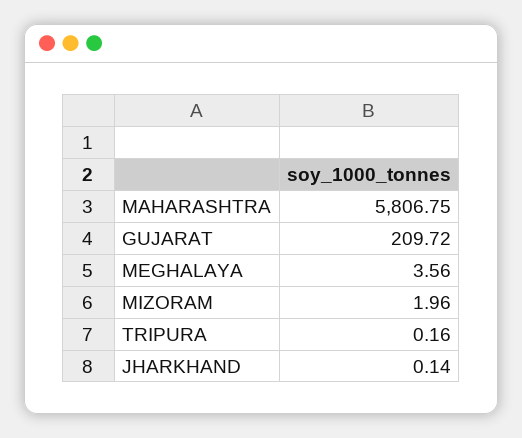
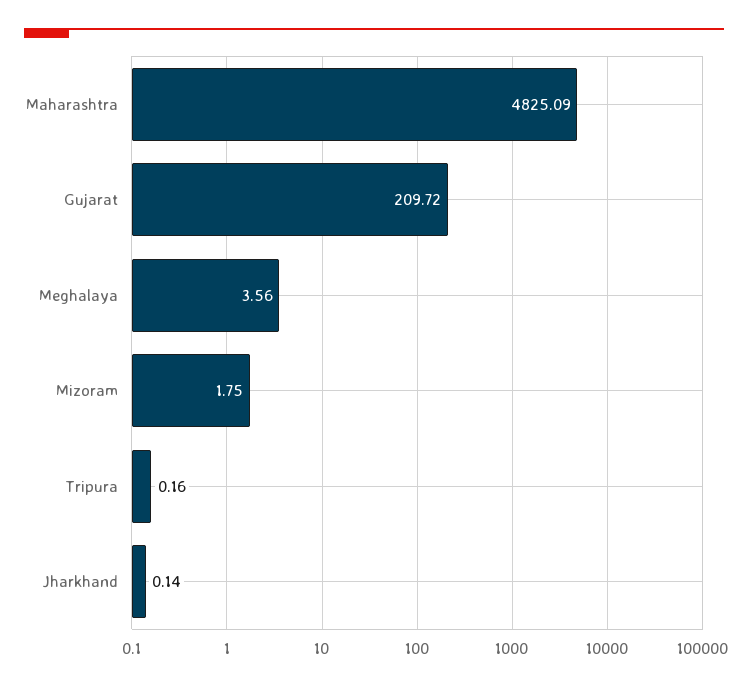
  {
-   "MAHARASHTRA": 5806.75,
+   "MAHARASHTRA": 4825.09,
    "GUJARAT": 209.72,
    "MEGHALAYA": 3.56,
-   "MIZORAM": 1.96,
+   "MIZORAM": 1.75,
    "TRIPURA": 0.16,
    "JHARKHAND": 0.14
  }

